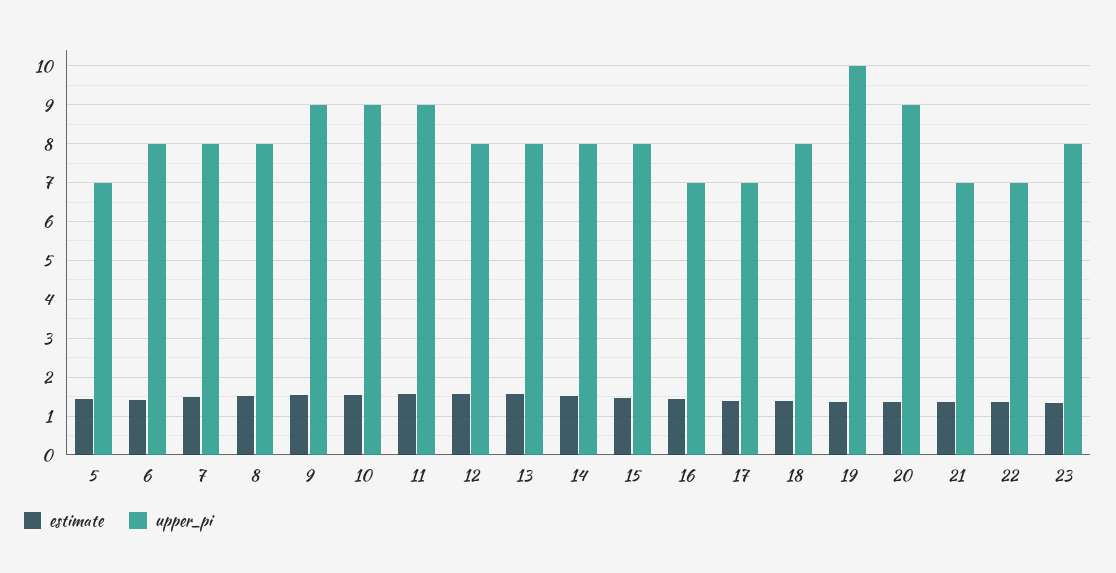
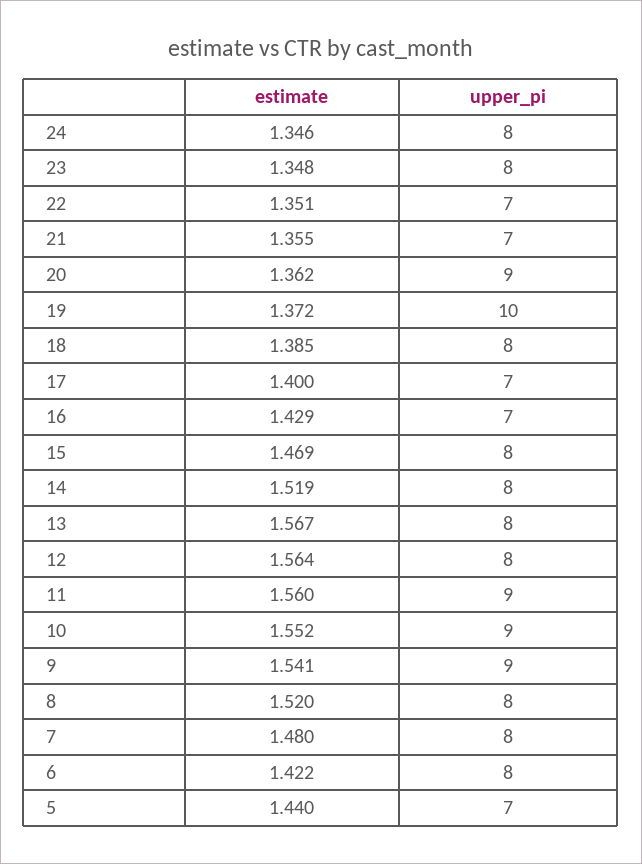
  {
    "estimate": {
      "5": 1.44,
      "6": 1.422,
      "7": 1.48,
      "8": 1.52,
      "9": 1.541,
      "10": 1.552,
      "11": 1.56,
      "12": 1.564,
      "13": 1.567,
      "14": 1.519,
      "15": 1.469,
      "16": 1.429,
      "17": 1.4,
      "18": 1.385,
      "19": 1.372,
      "20": 1.362,
      "21": 1.355,
      "22": 1.351,
-     "23": 1.348
+     "23": 1.348,
+     "24": 1.346
    },
    "upper_pi": {
      "5": 7,
      "6": 8,
      "7": 8,
      "8": 8,
      "9": 9,
      "10": 9,
      "11": 9,
      "12": 8,
      "13": 8,
      "14": 8,
      "15": 8,
      "16": 7,
      "17": 7,
      "18": 8,
      "19": 10,
      "20": 9,
      "21": 7,
      "22": 7,
-     "23": 8
+     "23": 8,
+     "24": 8
    }
  }

